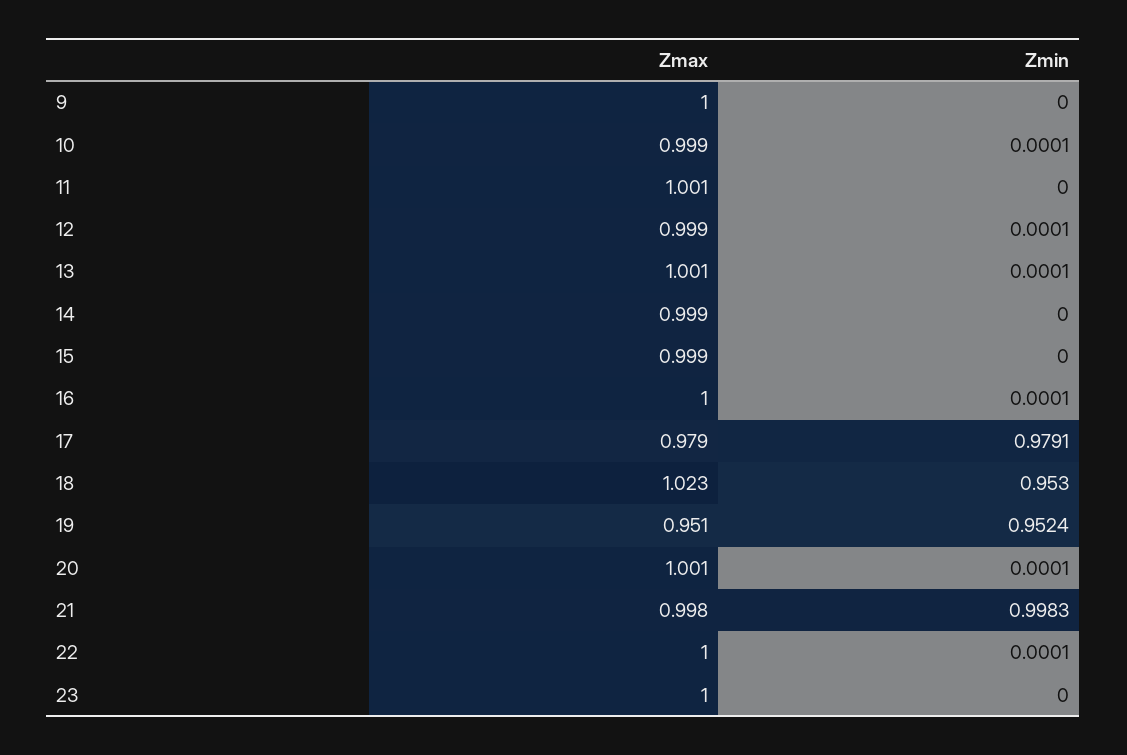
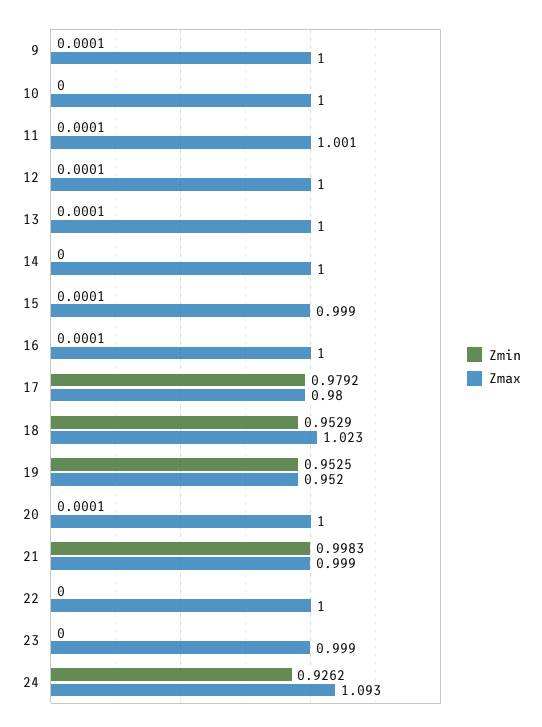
  {
    "Zmax": {
      "9": 1,
-     "10": 0.999,
+     "10": 1,
      "11": 1.001,
-     "12": 0.999,
+     "12": 1,
-     "13": 1.001,
+     "13": 1,
-     "14": 0.999,
+     "14": 1,
      "15": 0.999,
      "16": 1,
-     "17": 0.979,
+     "17": 0.98,
      "18": 1.023,
-     "19": 0.951,
+     "19": 0.952,
-     "20": 1.001,
+     "20": 1,
-     "21": 0.998,
+     "21": 0.999,
      "22": 1,
-     "23": 1
+     "23": 0.999,
+     "24": 1.093
    },
    "Zmin": {
-     "9": 0,
+     "9": 0.0001,
-     "10": 0.0001,
+     "10": 0,
-     "11": 0,
+     "11": 0.0001,
      "12": 0.0001,
      "13": 0.0001,
      "14": 0,
-     "15": 0,
+     "15": 0.0001,
      "16": 0.0001,
-     "17": 0.9791,
+     "17": 0.9792,
-     "18": 0.953,
+     "18": 0.9529,
-     "19": 0.9524,
+     "19": 0.9525,
      "20": 0.0001,
      "21": 0.9983,
-     "22": 0.0001,
+     "22": 0,
-     "23": 0
+     "23": 0,
+     "24": 0.9262
    }
  }

